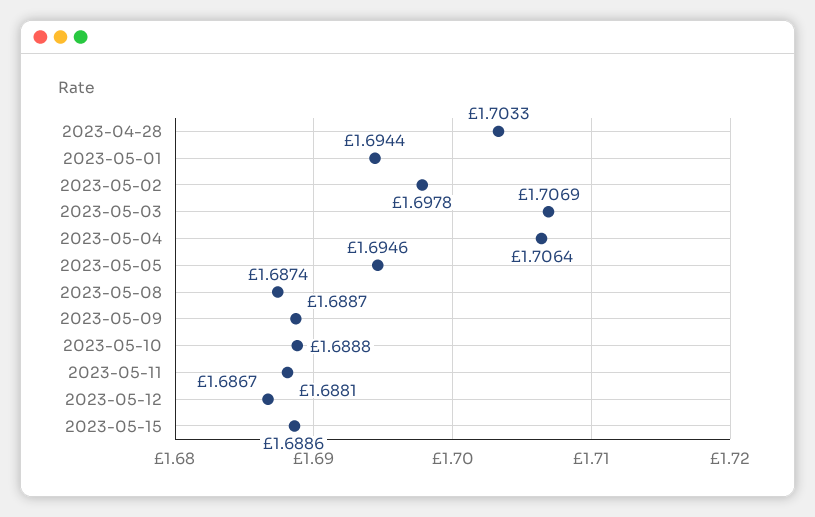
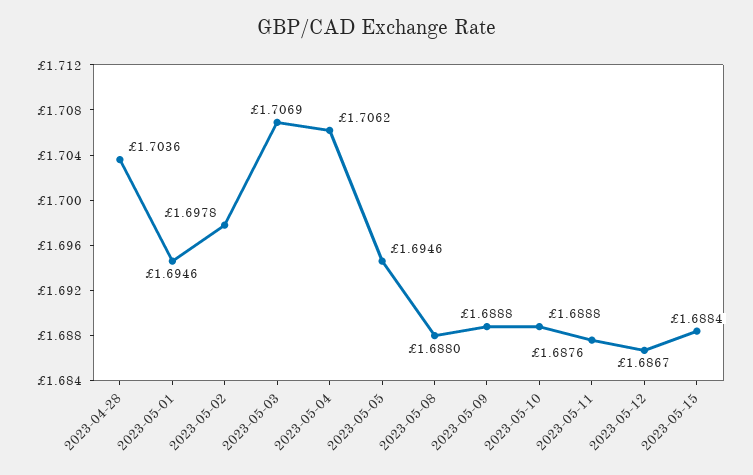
  {
-   "2023-04-28": 1.7033,
+   "2023-04-28": 1.7036,
-   "2023-05-01": 1.6944,
+   "2023-05-01": 1.6946,
    "2023-05-02": 1.6978,
    "2023-05-03": 1.7069,
-   "2023-05-04": 1.7064,
+   "2023-05-04": 1.7062,
    "2023-05-05": 1.6946,
-   "2023-05-08": 1.6874,
+   "2023-05-08": 1.688,
-   "2023-05-09": 1.6887,
+   "2023-05-09": 1.6888,
    "2023-05-10": 1.6888,
-   "2023-05-11": 1.6881,
+   "2023-05-11": 1.6876,
    "2023-05-12": 1.6867,
-   "2023-05-15": 1.6886
+   "2023-05-15": 1.6884
  }

